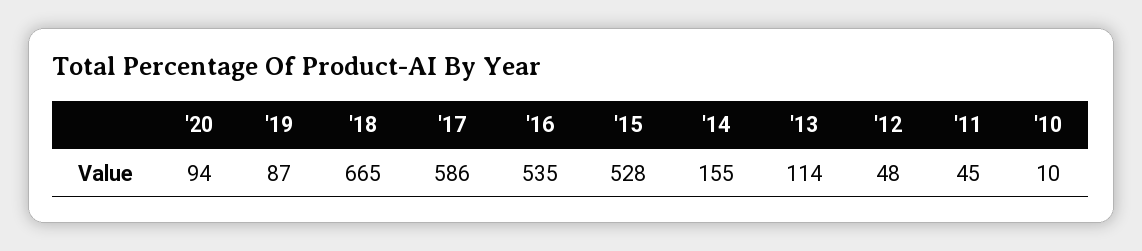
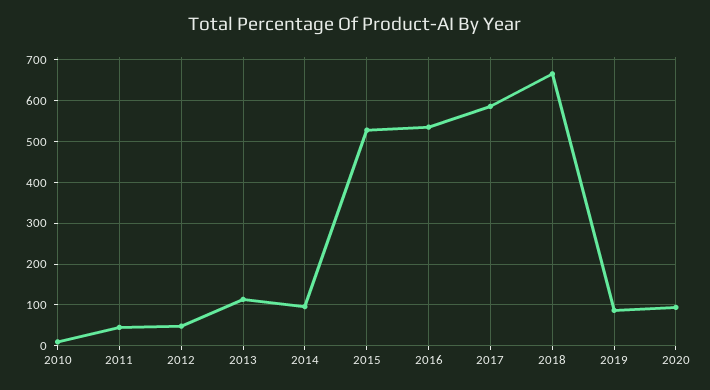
  {
    "'20": 94,
    "'19": 87,
    "'18": 665,
    "'17": 586,
    "'16": 535,
    "'15": 528,
-   "'14": 155,
+   "'14": 100,
    "'13": 114,
    "'12": 48,
    "'11": 45,
    "'10": 10
  }

